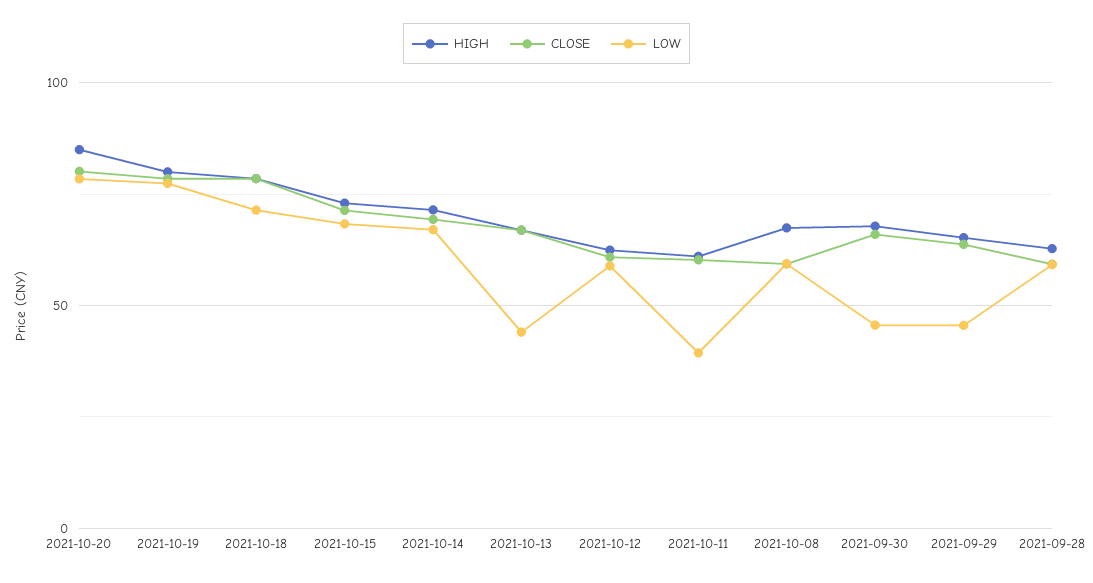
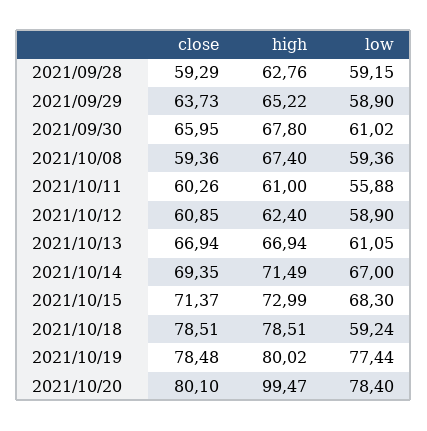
  {
    "HIGH": {
-     "2021-10-20": 85,
+     "2021-10-20": 99.47,
      "2021-10-19": 80.02,
      "2021-10-18": 78.51,
      "2021-10-15": 72.99,
      "2021-10-14": 71.49,
      "2021-10-13": 66.94,
      "2021-10-12": 62.4,
      "2021-10-11": 61,
      "2021-10-08": 67.4,
      "2021-09-30": 67.8,
      "2021-09-29": 65.22,
      "2021-09-28": 62.76
    },
    "CLOSE": {
      "2021-10-20": 80.1,
      "2021-10-19": 78.48,
      "2021-10-18": 78.51,
      "2021-10-15": 71.37,
      "2021-10-14": 69.35,
      "2021-10-13": 66.94,
      "2021-10-12": 60.85,
      "2021-10-11": 60.26,
      "2021-10-08": 59.36,
      "2021-09-30": 65.95,
      "2021-09-29": 63.73,
      "2021-09-28": 59.29
    },
    "LOW": {
      "2021-10-20": 78.4,
      "2021-10-19": 77.44,
-     "2021-10-18": 70,
+     "2021-10-18": 59.24,
      "2021-10-15": 68.3,
      "2021-10-14": 67,
-     "2021-10-13": 45,
+     "2021-10-13": 61.05,
      "2021-10-12": 58.9,
-     "2021-10-11": 40,
+     "2021-10-11": 55.88,
      "2021-10-08": 59.36,
-     "2021-09-30": 45,
+     "2021-09-30": 61.02,
-     "2021-09-29": 45,
+     "2021-09-29": 58.9,
      "2021-09-28": 59.15
    }
  }

